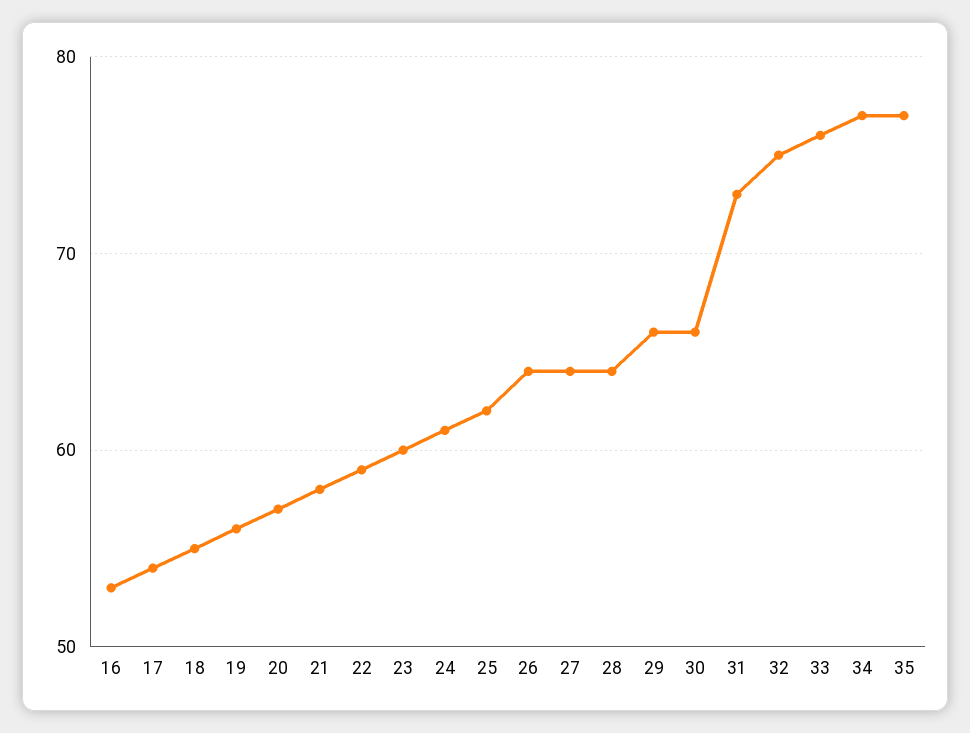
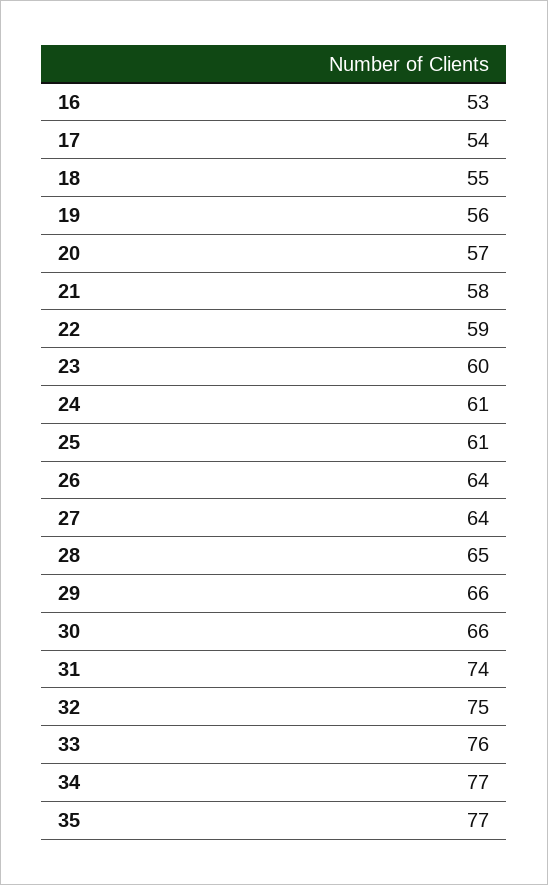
  {
    "16": 53,
    "17": 54,
    "18": 55,
    "19": 56,
    "20": 57,
    "21": 58,
    "22": 59,
    "23": 60,
    "24": 61,
-   "25": 62,
+   "25": 61,
    "26": 64,
    "27": 64,
-   "28": 64,
+   "28": 65,
    "29": 66,
    "30": 66,
-   "31": 73,
+   "31": 74,
    "32": 75,
    "33": 76,
    "34": 77,
    "35": 77
  }

